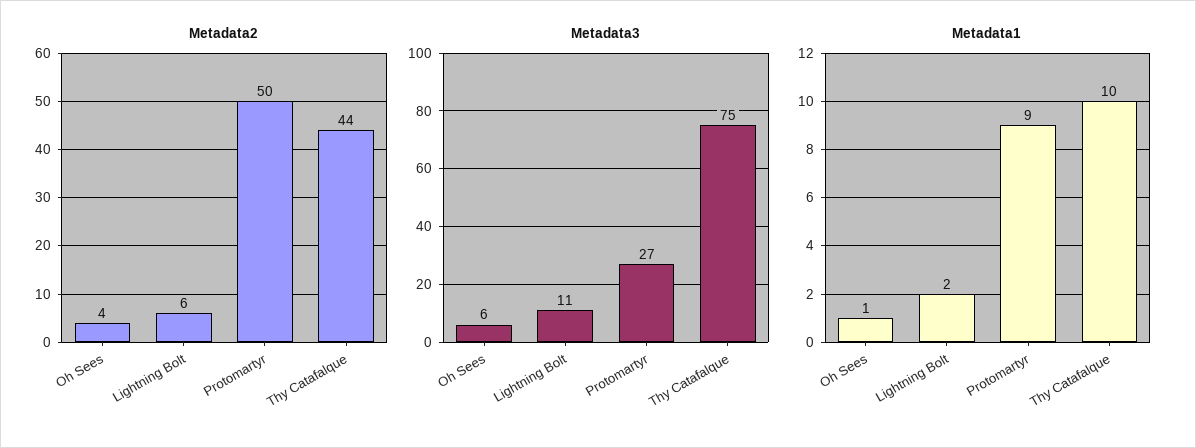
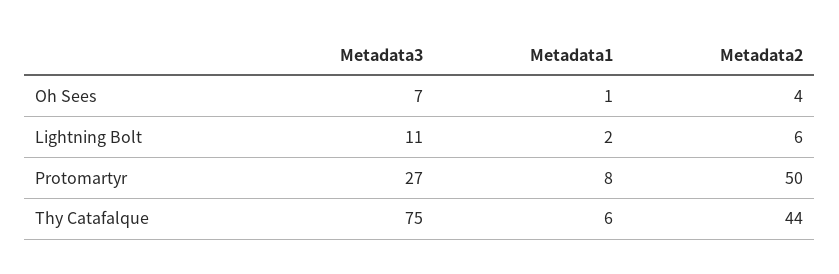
  {
    "Metadata2": {
      "Oh Sees": 4,
      "Lightning Bolt": 6,
      "Protomartyr": 50,
      "Thy Catafalque": 44
    },
    "Metadata3": {
-     "Oh Sees": 6,
+     "Oh Sees": 7,
      "Lightning Bolt": 11,
      "Protomartyr": 27,
      "Thy Catafalque": 75
    },
    "Metadata1": {
      "Oh Sees": 1,
      "Lightning Bolt": 2,
-     "Protomartyr": 9,
+     "Protomartyr": 8,
-     "Thy Catafalque": 10
+     "Thy Catafalque": 6
    }
  }

